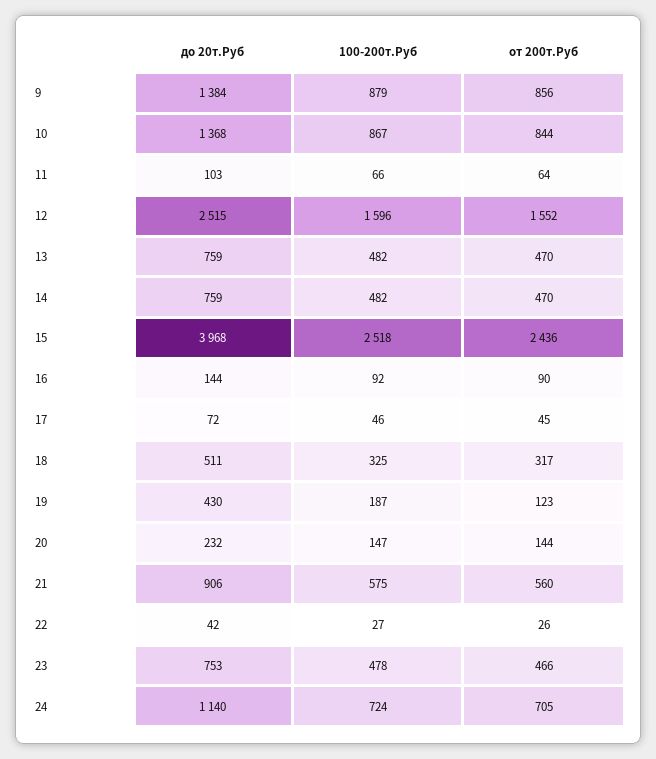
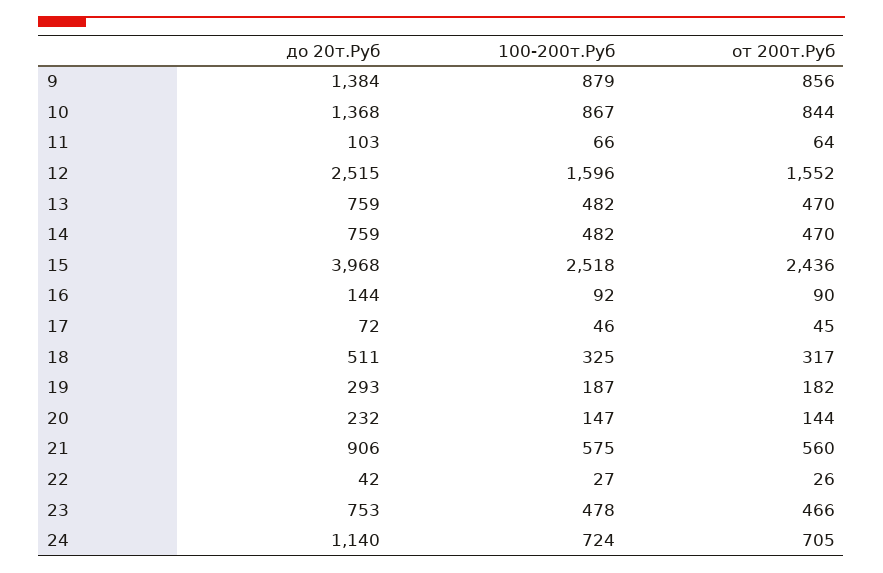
  {
    "до 20т.Руб": {
      "9": 1384,
      "10": 1368,
      "11": 103,
      "12": 2515,
      "13": 759,
      "14": 759,
      "15": 3968,
      "16": 144,
      "17": 72,
      "18": 511,
-     "19": 430,
+     "19": 293,
      "20": 232,
      "21": 906,
      "22": 42,
      "23": 753,
      "24": 1140
    },
    "100-200т.Руб": {
      "9": 879,
      "10": 867,
      "11": 66,
      "12": 1596,
      "13": 482,
      "14": 482,
      "15": 2518,
      "16": 92,
      "17": 46,
      "18": 325,
      "19": 187,
      "20": 147,
      "21": 575,
      "22": 27,
      "23": 478,
      "24": 724
    },
    "от 200т.Руб": {
      "9": 856,
      "10": 844,
      "11": 64,
      "12": 1552,
      "13": 470,
      "14": 470,
      "15": 2436,
      "16": 90,
      "17": 45,
      "18": 317,
-     "19": 123,
+     "19": 182,
      "20": 144,
      "21": 560,
      "22": 26,
      "23": 466,
      "24": 705
    }
  }

